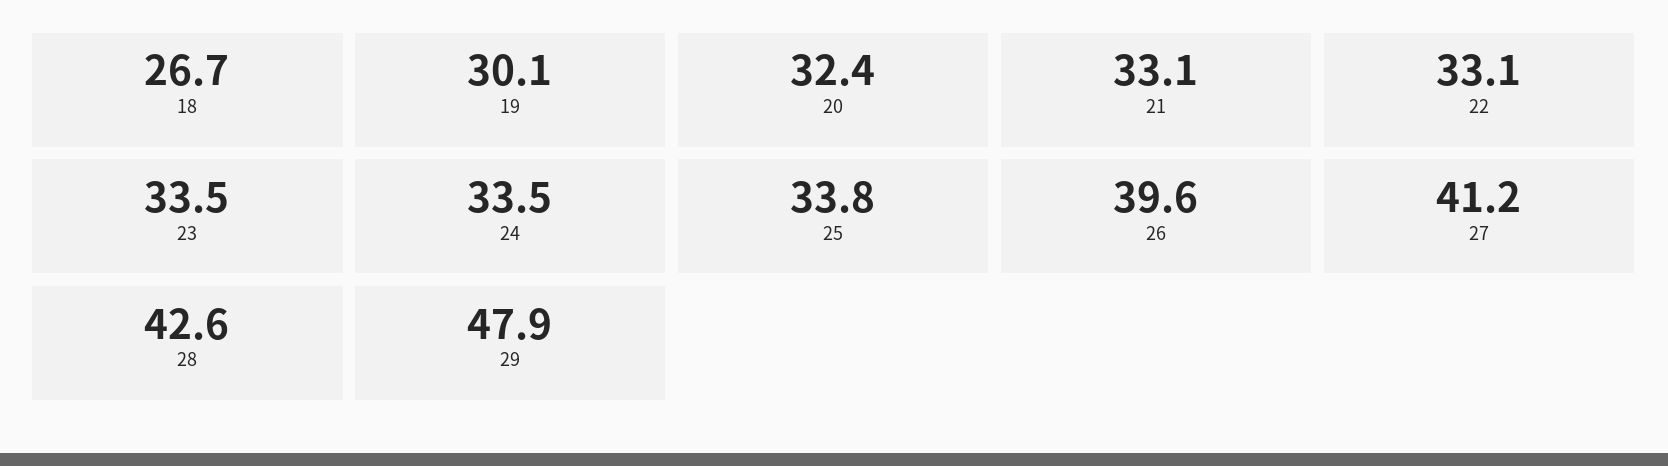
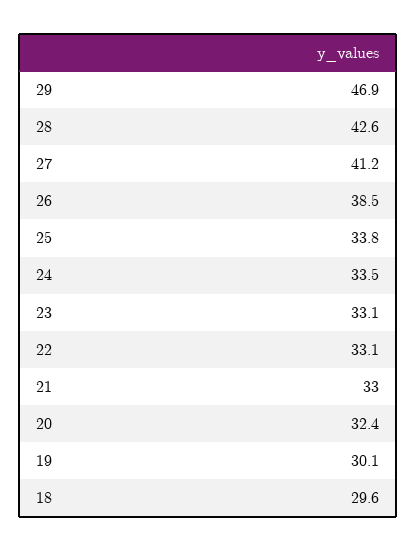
  {
-   "18": 26.7,
+   "18": 29.6,
    "19": 30.1,
    "20": 32.4,
-   "21": 33.1,
+   "21": 33,
    "22": 33.1,
-   "23": 33.5,
+   "23": 33.1,
    "24": 33.5,
    "25": 33.8,
-   "26": 39.6,
+   "26": 38.5,
    "27": 41.2,
    "28": 42.6,
-   "29": 47.9
+   "29": 46.9
  }

